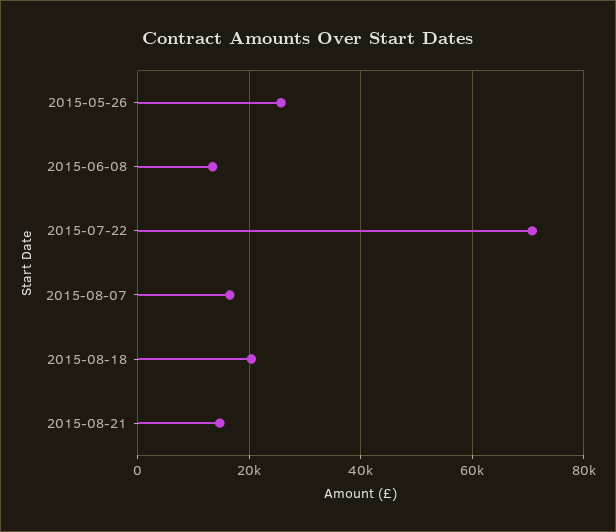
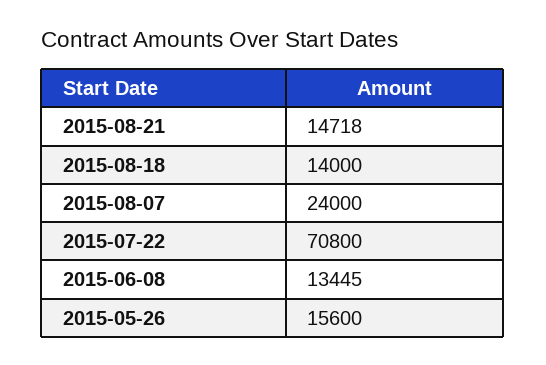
  {
-   "2015-05-26": 26000,
+   "2015-05-26": 15600,
    "2015-06-08": 13445,
    "2015-07-22": 70800,
-   "2015-08-07": 16000,
+   "2015-08-07": 24000,
-   "2015-08-18": 20000,
+   "2015-08-18": 14000,
    "2015-08-21": 14718
  }

